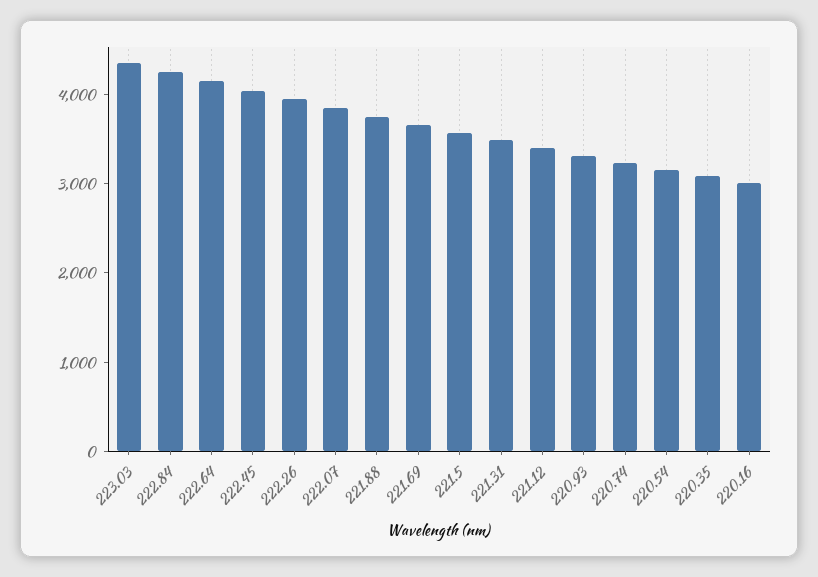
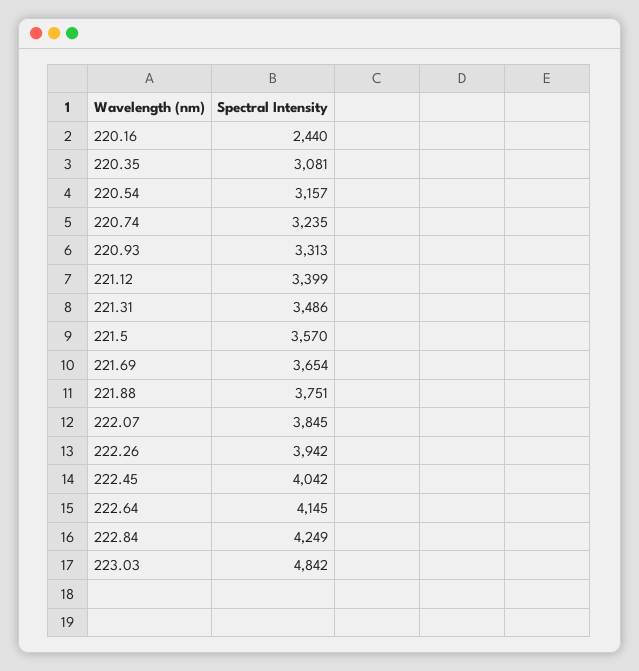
  {
-   "223.03": 4400,
+   "223.03": 4842,
    "222.84": 4249,
    "222.64": 4145,
    "222.45": 4042,
    "222.26": 3942,
    "222.07": 3845,
    "221.88": 3751,
    "221.69": 3654,
    "221.5": 3570,
    "221.31": 3486,
    "221.12": 3399,
    "220.93": 3313,
    "220.74": 3235,
    "220.54": 3157,
    "220.35": 3081,
-   "220.16": 3000
+   "220.16": 2440
  }

